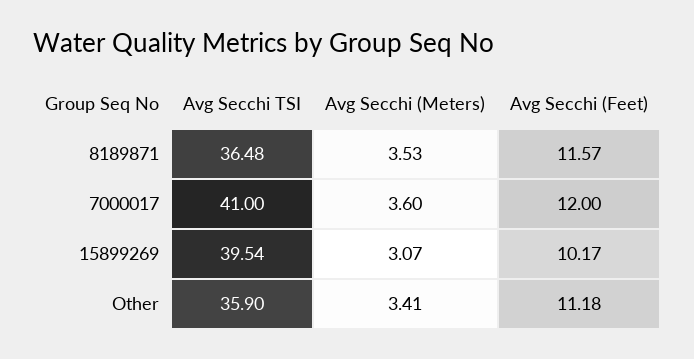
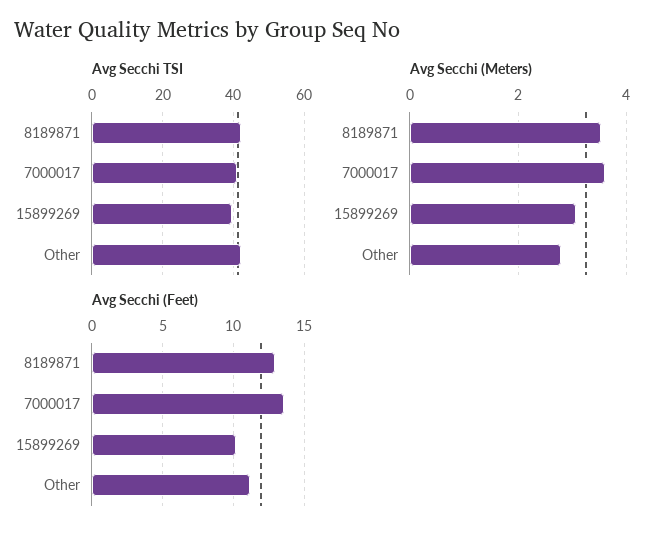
  {
    "Avg Secchi TSI": {
-     "8189871": 36.48,
+     "8189871": 42,
      "7000017": 41,
      "15899269": 39.54,
-     "Other": 35.9
+     "Other": 42
    },
    "Avg Secchi (Meters)": {
      "8189871": 3.53,
      "7000017": 3.6,
      "15899269": 3.07,
-     "Other": 3.41
+     "Other": 2.8
    },
    "Avg Secchi (Feet)": {
-     "8189871": 11.57,
+     "8189871": 13,
-     "7000017": 12,
+     "7000017": 13.5,
      "15899269": 10.17,
      "Other": 11.18
    }
  }

